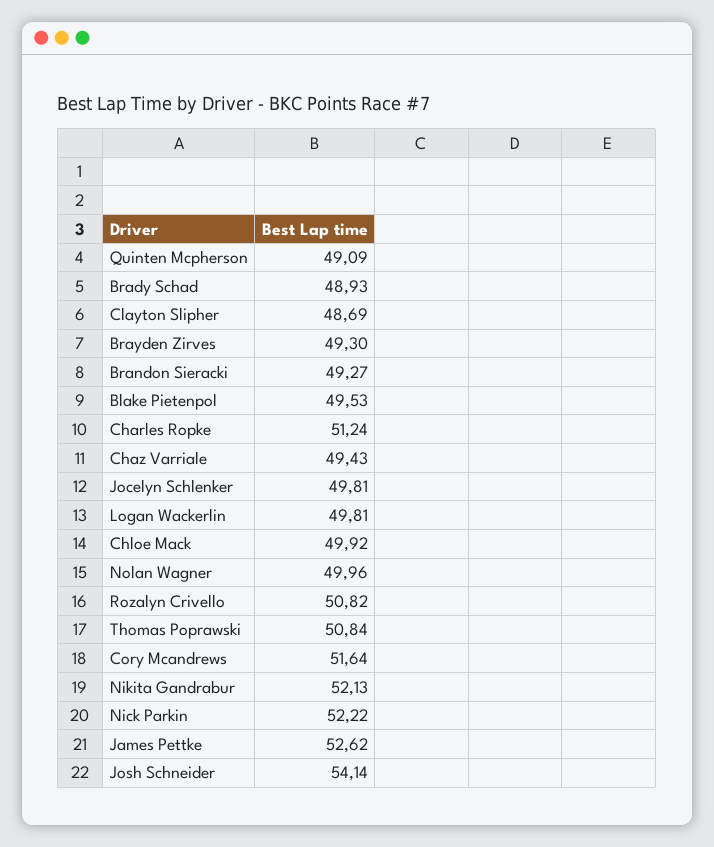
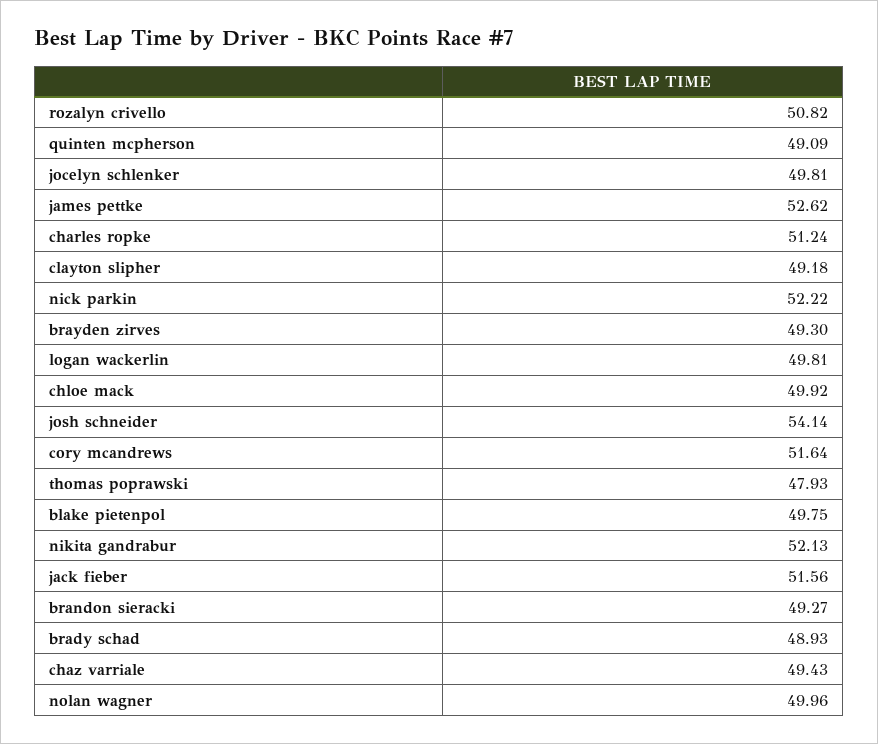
  {
    "Quinten Mcpherson": 49.09,
    "Brady Schad": 48.93,
-   "Clayton Slipher": 48.69,
+   "Clayton Slipher": 49.18,
    "Brayden Zirves": 49.3,
    "Brandon Sieracki": 49.27,
-   "Blake Pietenpol": 49.53,
+   "Blake Pietenpol": 49.75,
    "Charles Ropke": 51.24,
    "Chaz Varriale": 49.43,
    "Jocelyn Schlenker": 49.81,
    "Logan Wackerlin": 49.81,
    "Chloe Mack": 49.92,
    "Nolan Wagner": 49.96,
    "Rozalyn Crivello": 50.82,
-   "Thomas Poprawski": 50.84,
+   "Thomas Poprawski": 47.93,
    "Cory Mcandrews": 51.64,
    "Nikita Gandrabur": 52.13,
    "Nick Parkin": 52.22,
    "James Pettke": 52.62,
-   "Josh Schneider": 54.14
+   "Josh Schneider": 54.14,
+   "jack fieber": 51.56
  }

